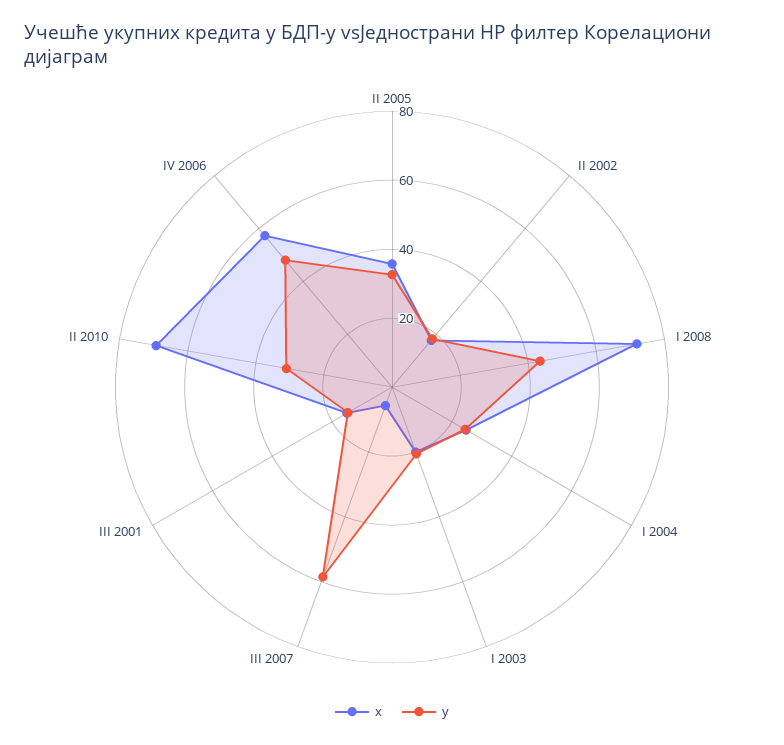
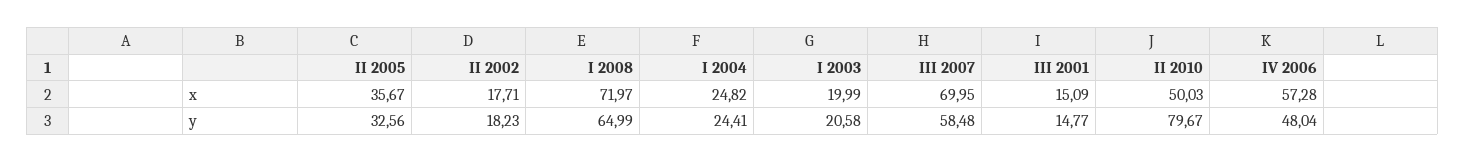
  {
    "x": {
      "II 2005": 35.67,
      "II 2002": 17.71,
      "I 2008": 71.97,
      "I 2004": 24.82,
      "I 2003": 19.99,
-     "III 2007": 5,
+     "III 2007": 69.95,
      "III 2001": 15.09,
-     "II 2010": 70,
+     "II 2010": 50.03,
      "IV 2006": 57.28
    },
    "y": {
      "II 2005": 32.56,
      "II 2002": 18.23,
-     "I 2008": 45,
+     "I 2008": 64.99,
      "I 2004": 24.41,
      "I 2003": 20.58,
      "III 2007": 58.48,
      "III 2001": 14.77,
-     "II 2010": 30,
+     "II 2010": 79.67,
      "IV 2006": 48.04
    }
  }

